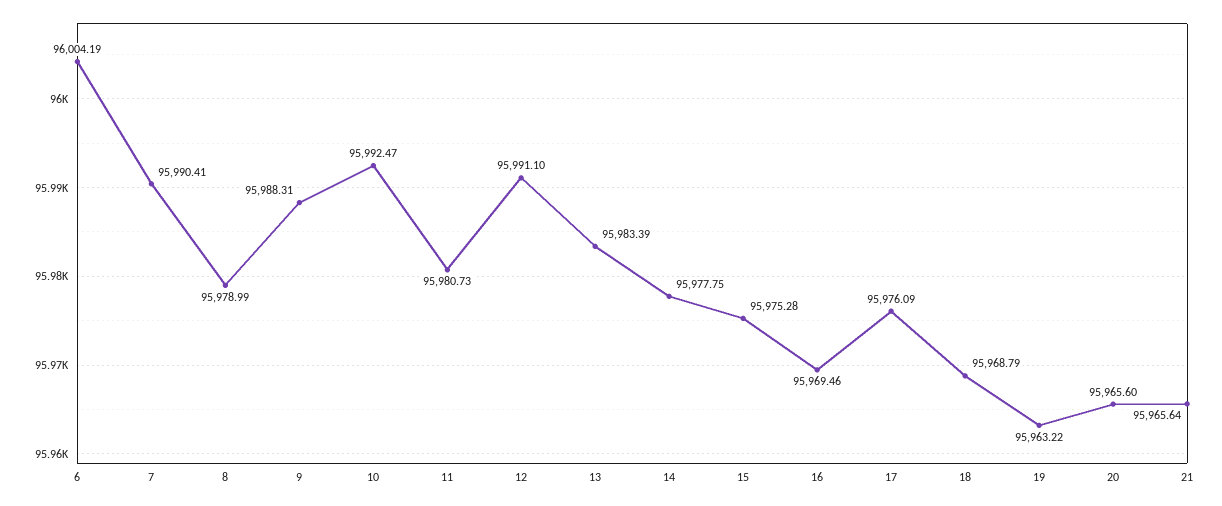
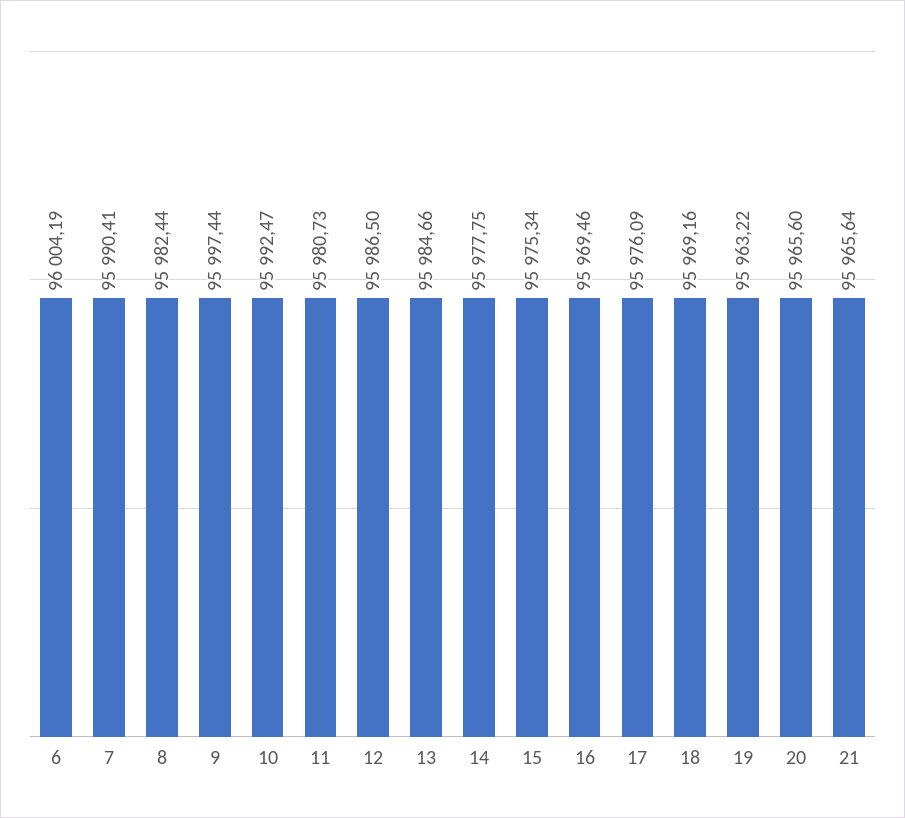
  {
    "6": 96004.19,
    "7": 95990.41,
-   "8": 95978.99,
+   "8": 95982.44,
-   "9": 95988.31,
+   "9": 95997.44,
    "10": 95992.47,
    "11": 95980.73,
-   "12": 95991.1,
+   "12": 95986.5,
-   "13": 95983.39,
+   "13": 95984.66,
    "14": 95977.75,
-   "15": 95975.28,
+   "15": 95975.34,
    "16": 95969.46,
    "17": 95976.09,
-   "18": 95968.79,
+   "18": 95969.16,
    "19": 95963.22,
    "20": 95965.6,
    "21": 95965.64
  }

